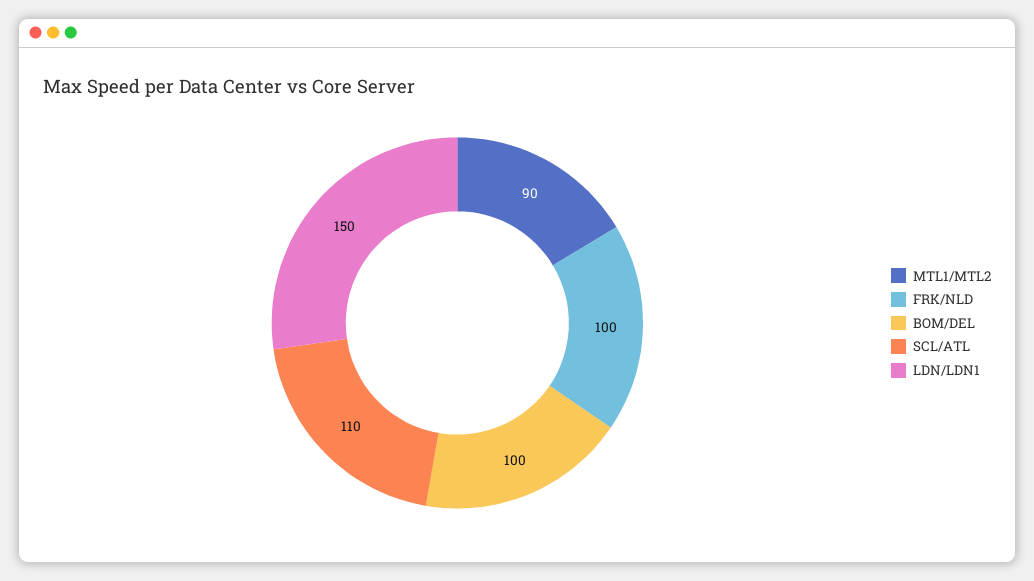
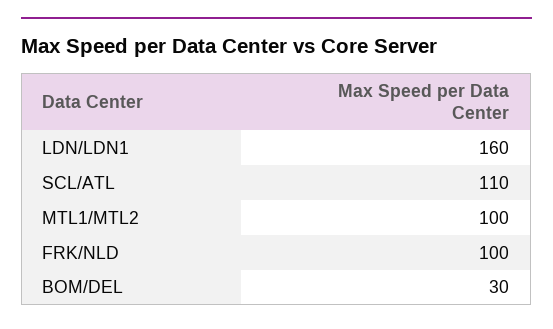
  {
-   "MTL1/MTL2": 90,
+   "MTL1/MTL2": 100,
    "FRK/NLD": 100,
-   "BOM/DEL": 100,
+   "BOM/DEL": 30,
    "SCL/ATL": 110,
-   "LDN/LDN1": 150
+   "LDN/LDN1": 160
  }

